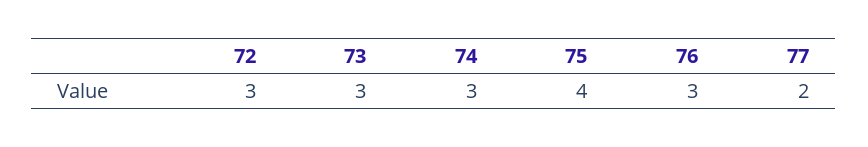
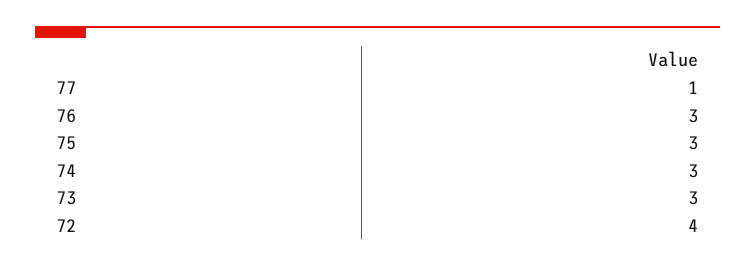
  {
-   "72": 3,
+   "72": 4,
    "73": 3,
    "74": 3,
-   "75": 4,
+   "75": 3,
    "76": 3,
-   "77": 2
+   "77": 1
  }

